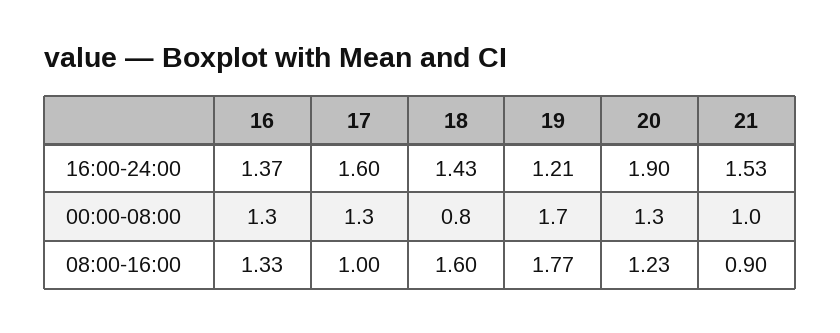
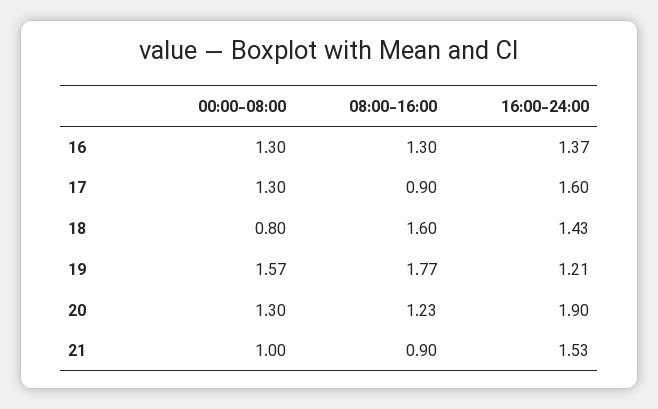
  {
    "16": {
      "16:00-24:00": 1.37,
      "00:00-08:00": 1.3,
-     "08:00-16:00": 1.33
+     "08:00-16:00": 1.3
    },
    "17": {
      "16:00-24:00": 1.6,
      "00:00-08:00": 1.3,
-     "08:00-16:00": 1
+     "08:00-16:00": 0.9
    },
    "18": {
      "16:00-24:00": 1.43,
      "00:00-08:00": 0.8,
      "08:00-16:00": 1.6
    },
    "19": {
      "16:00-24:00": 1.21,
-     "00:00-08:00": 1.7,
+     "00:00-08:00": 1.57,
      "08:00-16:00": 1.77
    },
    "20": {
      "16:00-24:00": 1.9,
      "00:00-08:00": 1.3,
      "08:00-16:00": 1.23
    },
    "21": {
      "16:00-24:00": 1.53,
      "00:00-08:00": 1,
      "08:00-16:00": 0.9
    }
  }

